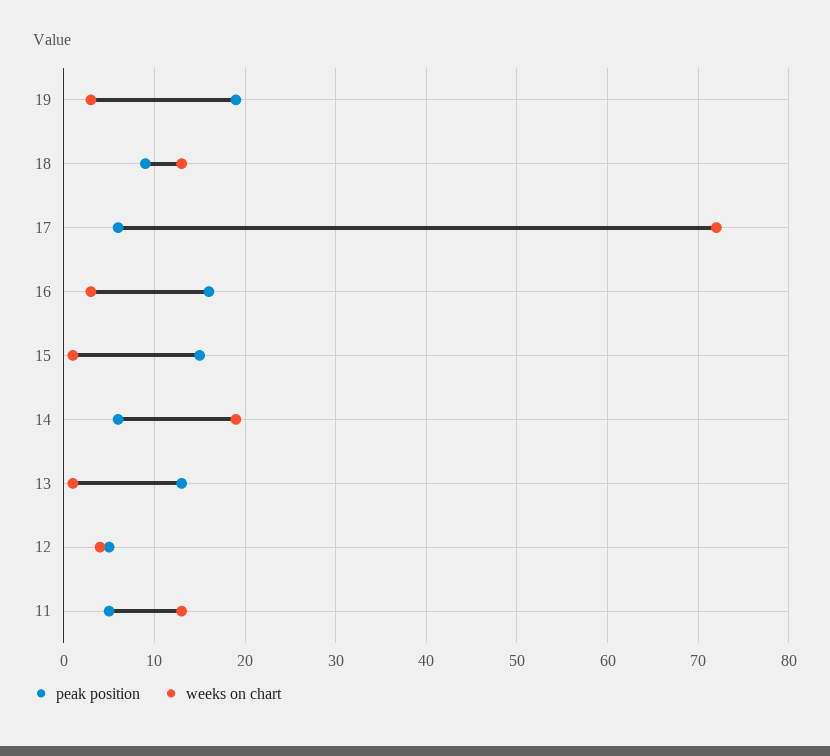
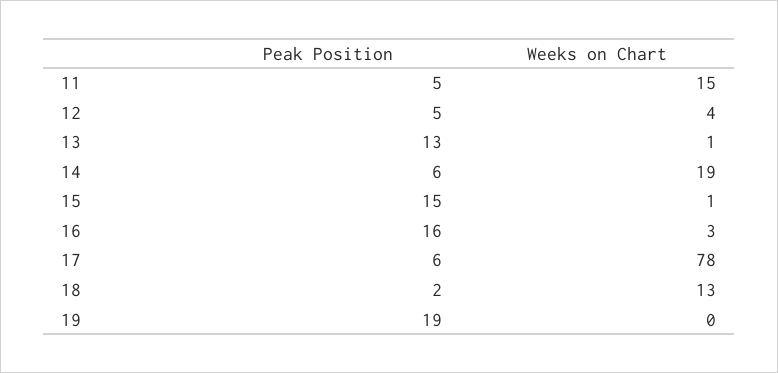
  {
    "peak position": {
      "19": 19,
-     "18": 9,
+     "18": 2,
      "17": 6,
      "16": 16,
      "15": 15,
      "14": 6,
      "13": 13,
      "12": 5,
      "11": 5
    },
    "weeks on chart": {
-     "19": 3,
+     "19": 0,
      "18": 13,
-     "17": 72,
+     "17": 78,
      "16": 3,
      "15": 1,
      "14": 19,
      "13": 1,
      "12": 4,
-     "11": 13
+     "11": 15
    }
  }

